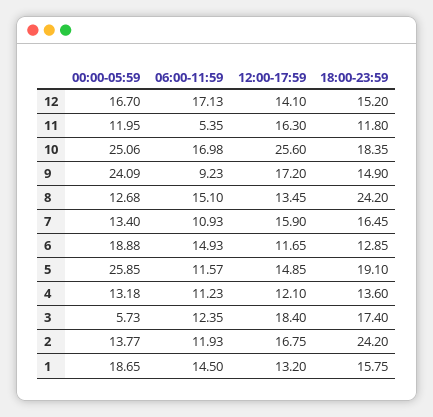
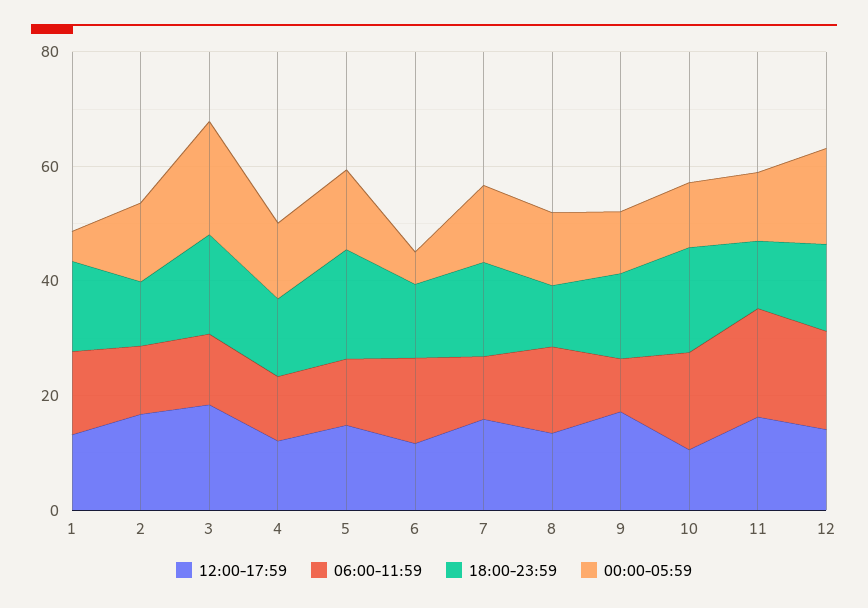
  {
    "00:00-05:59": {
      "12": 16.7,
      "11": 11.95,
-     "10": 25.06,
+     "10": 10,
-     "9": 24.09,
+     "9": 10,
      "8": 12.68,
      "7": 13.4,
-     "6": 18.88,
+     "6": 5,
-     "5": 25.85,
+     "5": 15,
      "4": 13.18,
-     "3": 5.73,
+     "3": 20,
      "2": 13.77,
-     "1": 18.65
+     "1": 5
    },
    "06:00-11:59": {
      "12": 17.13,
-     "11": 5.35,
+     "11": 20,
      "10": 16.98,
      "9": 9.23,
      "8": 15.1,
      "7": 10.93,
      "6": 14.93,
      "5": 11.57,
      "4": 11.23,
      "3": 12.35,
      "2": 11.93,
      "1": 14.5
    },
    "12:00-17:59": {
      "12": 14.1,
      "11": 16.3,
-     "10": 25.6,
+     "10": 10,
      "9": 17.2,
      "8": 13.45,
      "7": 15.9,
      "6": 11.65,
      "5": 14.85,
      "4": 12.1,
      "3": 18.4,
      "2": 16.75,
      "1": 13.2
    },
    "18:00-23:59": {
      "12": 15.2,
      "11": 11.8,
      "10": 18.35,
      "9": 14.9,
-     "8": 24.2,
+     "8": 10,
      "7": 16.45,
      "6": 12.85,
      "5": 19.1,
      "4": 13.6,
      "3": 17.4,
-     "2": 24.2,
+     "2": 10,
      "1": 15.75
    }
  }

